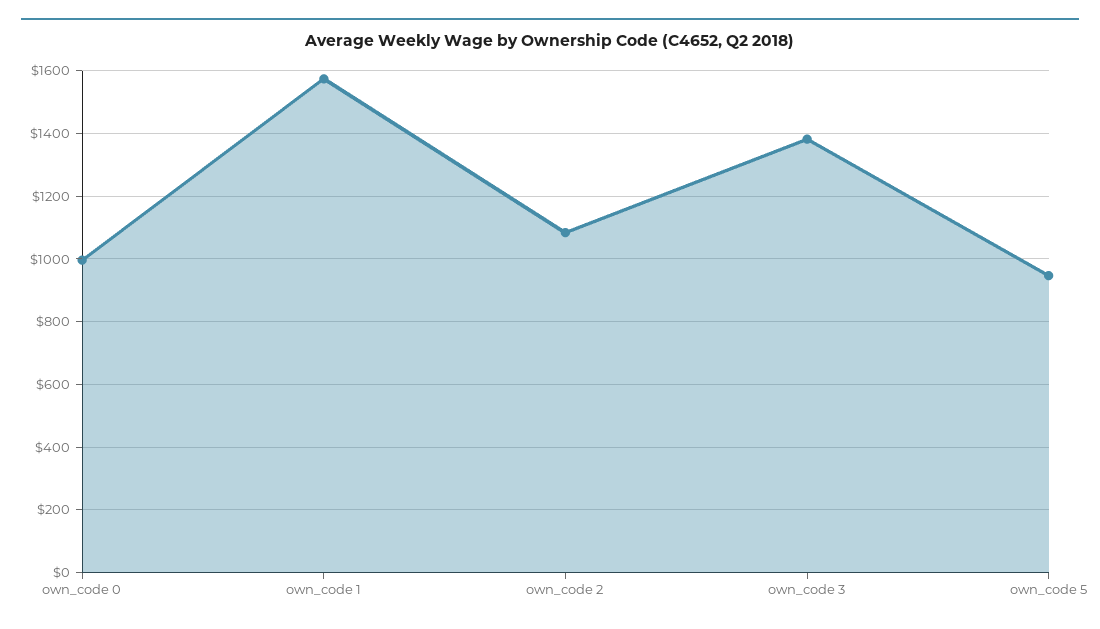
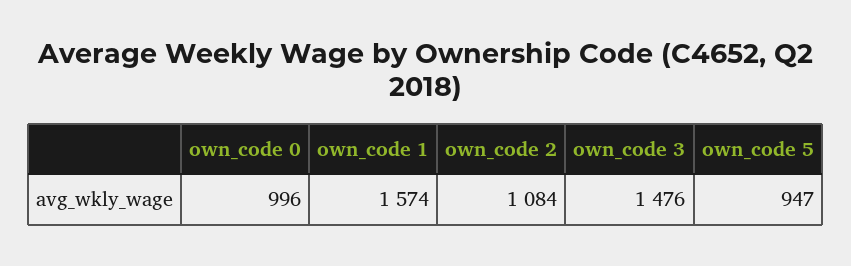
  {
    "own_code 0": 996,
    "own_code 1": 1574,
    "own_code 2": 1084,
-   "own_code 3": 1380,
+   "own_code 3": 1476,
    "own_code 5": 947
  }

